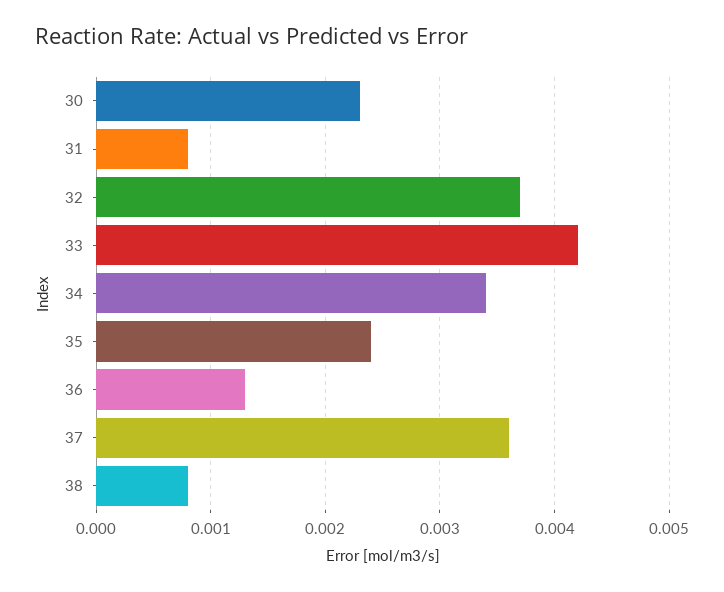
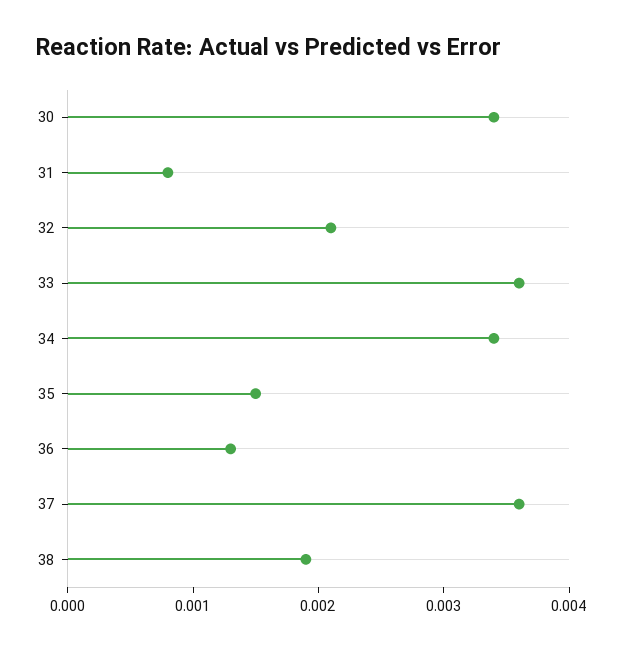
  {
-   "30": 0.0023,
+   "30": 0.0034,
    "31": 0.0008,
-   "32": 0.0037,
+   "32": 0.0021,
-   "33": 0.0042,
+   "33": 0.0036,
    "34": 0.0034,
-   "35": 0.0024,
+   "35": 0.0015,
    "36": 0.0013,
    "37": 0.0036,
-   "38": 0.0008
+   "38": 0.0019
  }

